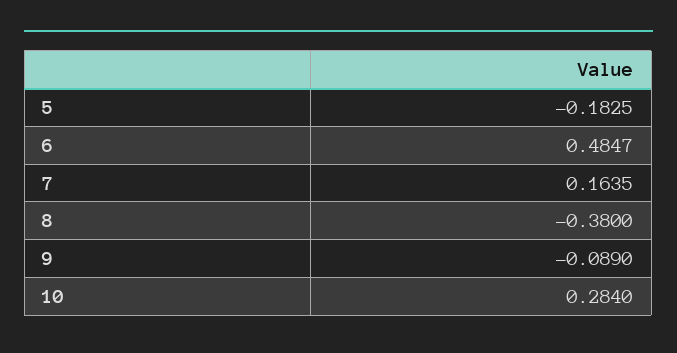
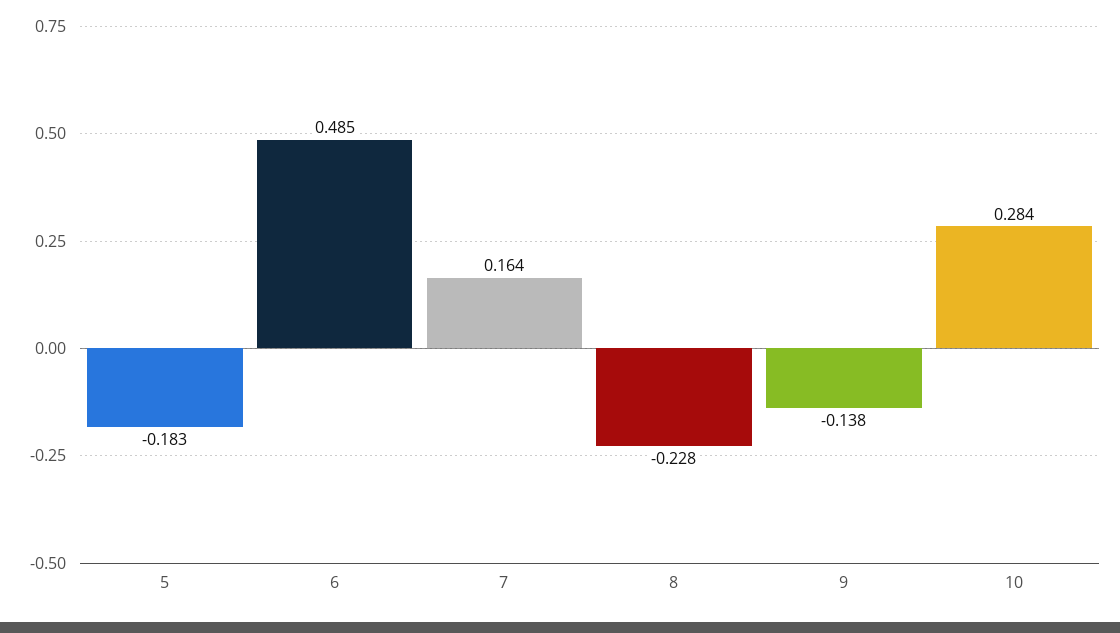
  {
    "5": -0.1825,
    "6": 0.4847,
    "7": 0.1635,
-   "8": -0.38,
+   "8": -0.228,
-   "9": -0.089,
+   "9": -0.138,
    "10": 0.284
  }

